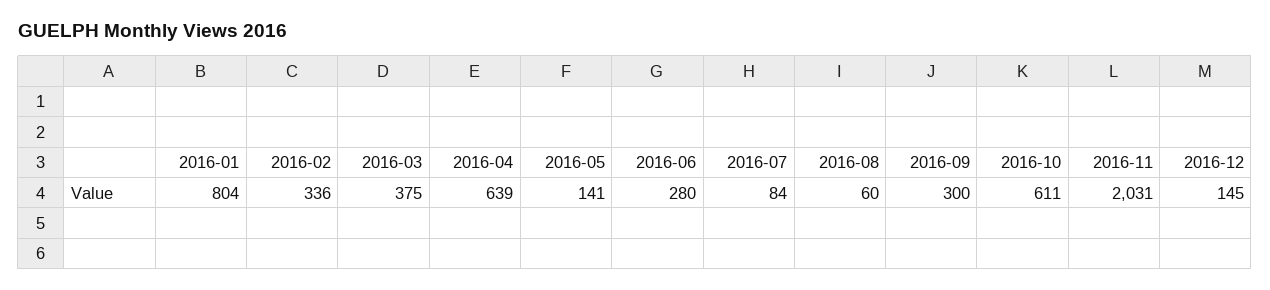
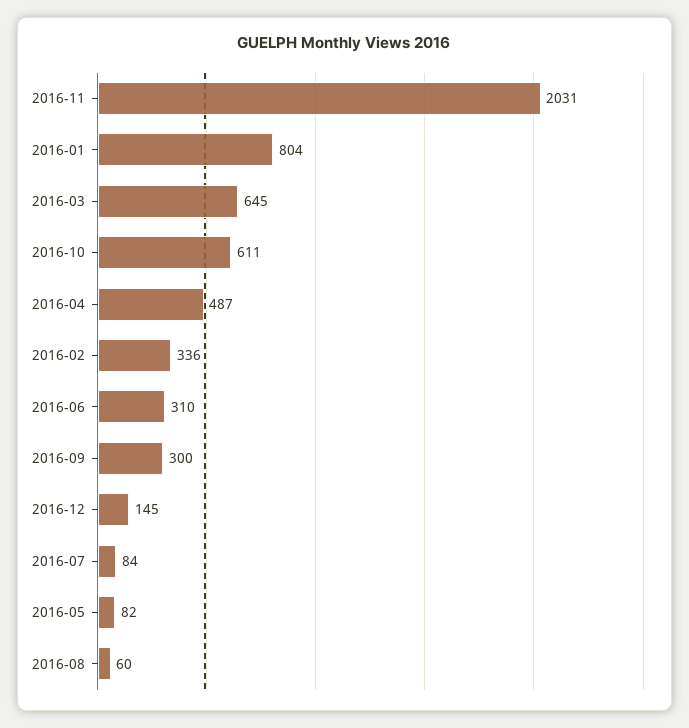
  {
    "2016-01": 804,
    "2016-02": 336,
-   "2016-03": 375,
+   "2016-03": 645,
-   "2016-04": 639,
+   "2016-04": 487,
-   "2016-05": 141,
+   "2016-05": 82,
-   "2016-06": 280,
+   "2016-06": 310,
    "2016-07": 84,
    "2016-08": 60,
    "2016-09": 300,
    "2016-10": 611,
    "2016-11": 2031,
    "2016-12": 145
  }

